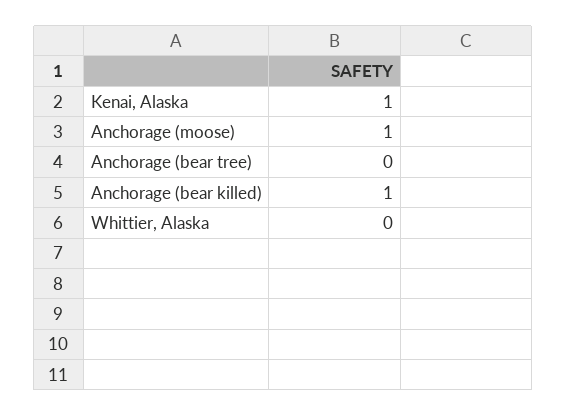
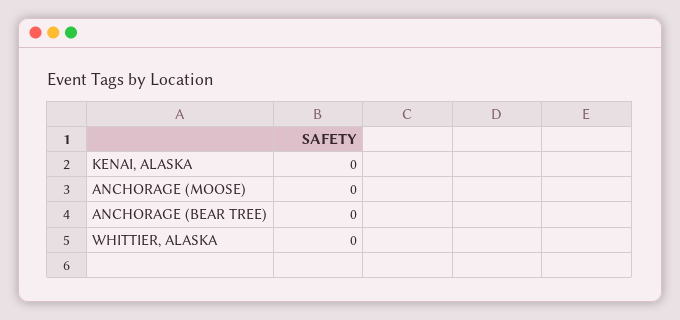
  {
-   "Kenai, Alaska": 1,
+   "Kenai, Alaska": 0,
-   "Anchorage (moose)": 1,
+   "Anchorage (moose)": 0,
    "Anchorage (bear tree)": 0,
-   "Anchorage (bear killed)": 1,
    "Whittier, Alaska": 0
  }

